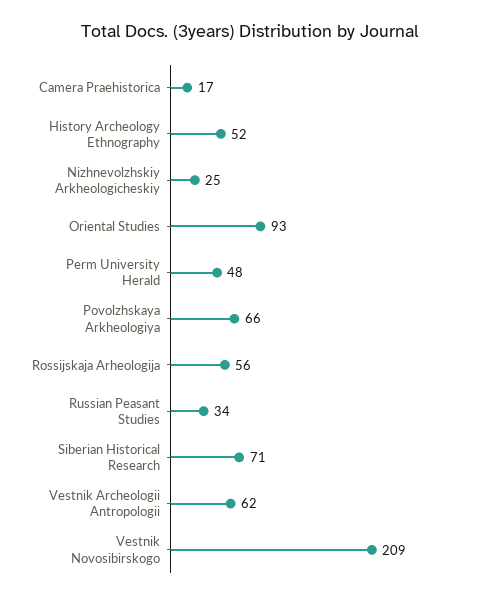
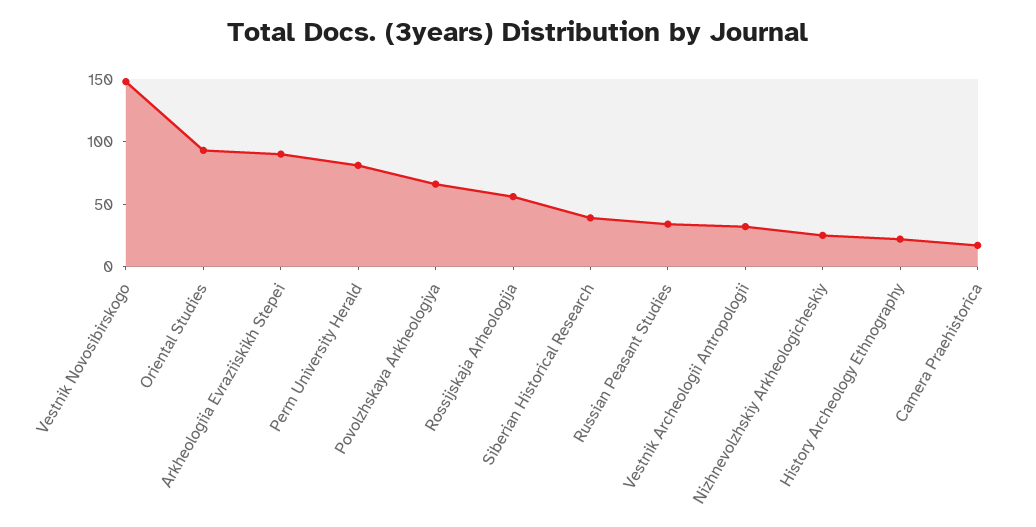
  {
    "Camera Praehistorica": 17,
-   "History Archeology Ethnography": 52,
+   "History Archeology Ethnography": 20,
    "Nizhnevolzhskiy Arkheologicheskiy": 25,
    "Oriental Studies": 93,
-   "Perm University Herald": 48,
+   "Perm University Herald": 80,
    "Povolzhskaya Arkheologiya": 66,
    "Rossijskaja Arheologija": 56,
    "Russian Peasant Studies": 34,
-   "Siberian Historical Research": 71,
+   "Siberian Historical Research": 40,
-   "Vestnik Archeologii Antropologii": 62,
+   "Vestnik Archeologii Antropologii": 30,
-   "Vestnik Novosibirskogo": 209
+   "Vestnik Novosibirskogo": 150,
+   "Arkheologiia Evraziiskikh Stepei": 90
  }

